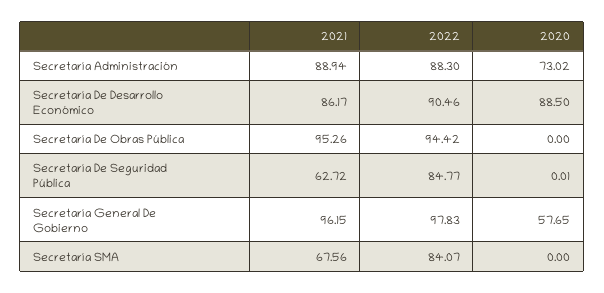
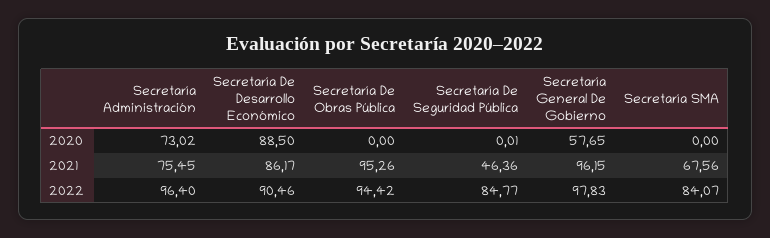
  {
    "2021": {
-     "Secretaría Administración": 88.94,
+     "Secretaría Administración": 75.45,
      "Secretaría De Desarrollo Económico": 86.17,
      "Secretaría De Obras Pública": 95.26,
-     "Secretaría De Seguridad Pública": 62.72,
+     "Secretaría De Seguridad Pública": 46.36,
      "Secretaría General De Gobierno": 96.15,
      "Secretaría SMA": 67.56
    },
    "2022": {
-     "Secretaría Administración": 88.3,
+     "Secretaría Administración": 96.4,
      "Secretaría De Desarrollo Económico": 90.46,
      "Secretaría De Obras Pública": 94.42,
      "Secretaría De Seguridad Pública": 84.77,
      "Secretaría General De Gobierno": 97.83,
      "Secretaría SMA": 84.07
    },
    "2020": {
      "Secretaría Administración": 73.02,
      "Secretaría De Desarrollo Económico": 88.5,
      "Secretaría De Obras Pública": 0,
      "Secretaría De Seguridad Pública": 0.01,
      "Secretaría General De Gobierno": 57.65,
      "Secretaría SMA": 0
    }
  }

